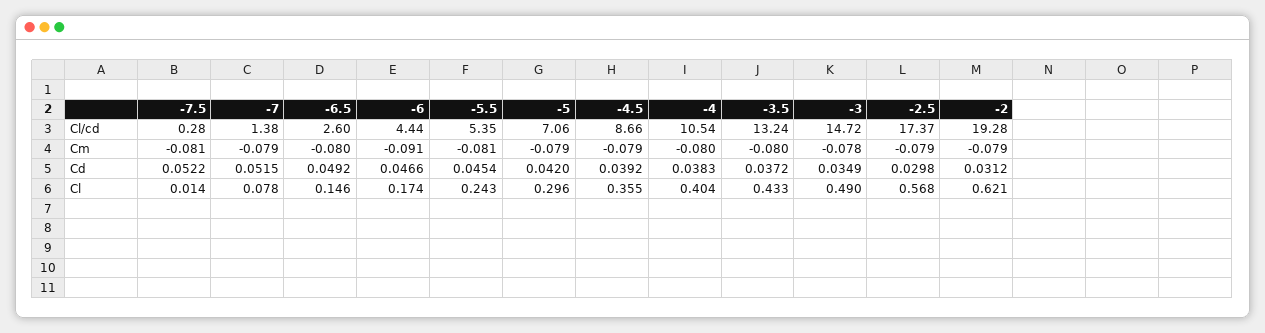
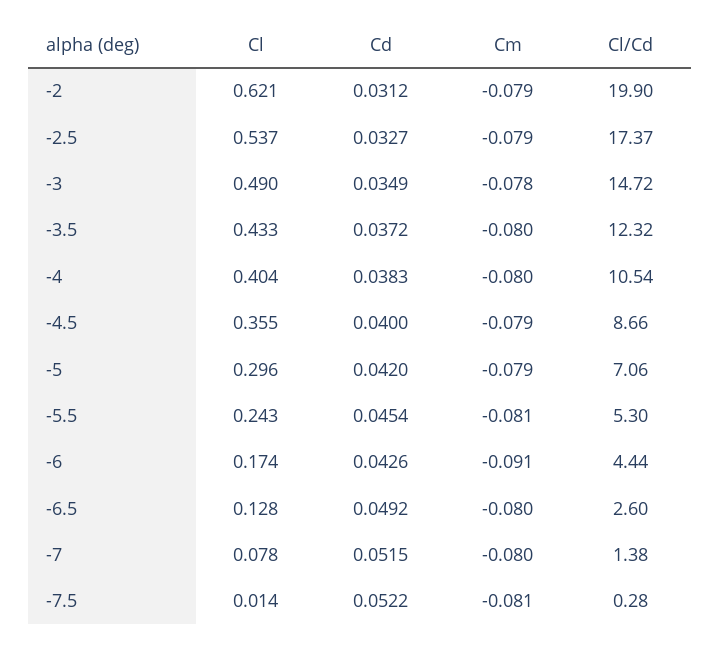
  {
    "-7.5": {
      "Cl/cd": 0.28,
      "Cm": -0.081,
      "Cd": 0.0522,
      "Cl": 0.014
    },
    "-7": {
      "Cl/cd": 1.38,
-     "Cm": -0.079,
+     "Cm": -0.08,
      "Cd": 0.0515,
      "Cl": 0.078
    },
    "-6.5": {
      "Cl/cd": 2.6,
      "Cm": -0.08,
      "Cd": 0.0492,
-     "Cl": 0.146
+     "Cl": 0.128
    },
    "-6": {
      "Cl/cd": 4.44,
      "Cm": -0.091,
-     "Cd": 0.0466,
+     "Cd": 0.0426,
      "Cl": 0.174
    },
    "-5.5": {
-     "Cl/cd": 5.35,
+     "Cl/cd": 5.3,
      "Cm": -0.081,
      "Cd": 0.0454,
      "Cl": 0.243
    },
    "-5": {
      "Cl/cd": 7.06,
      "Cm": -0.079,
      "Cd": 0.042,
      "Cl": 0.296
    },
    "-4.5": {
      "Cl/cd": 8.66,
      "Cm": -0.079,
-     "Cd": 0.0392,
+     "Cd": 0.04,
      "Cl": 0.355
    },
    "-4": {
      "Cl/cd": 10.54,
      "Cm": -0.08,
      "Cd": 0.0383,
      "Cl": 0.404
    },
    "-3.5": {
-     "Cl/cd": 13.24,
+     "Cl/cd": 12.32,
      "Cm": -0.08,
      "Cd": 0.0372,
      "Cl": 0.433
    },
    "-3": {
      "Cl/cd": 14.72,
      "Cm": -0.078,
      "Cd": 0.0349,
      "Cl": 0.49
    },
    "-2.5": {
      "Cl/cd": 17.37,
      "Cm": -0.079,
-     "Cd": 0.0298,
+     "Cd": 0.0327,
-     "Cl": 0.568
+     "Cl": 0.537
    },
    "-2": {
-     "Cl/cd": 19.28,
+     "Cl/cd": 19.9,
      "Cm": -0.079,
      "Cd": 0.0312,
      "Cl": 0.621
    }
  }

